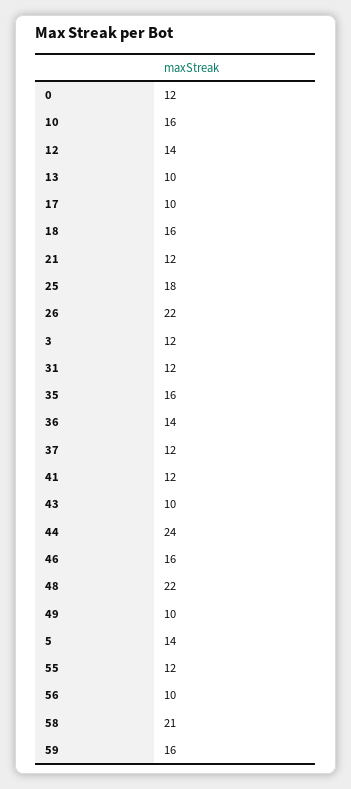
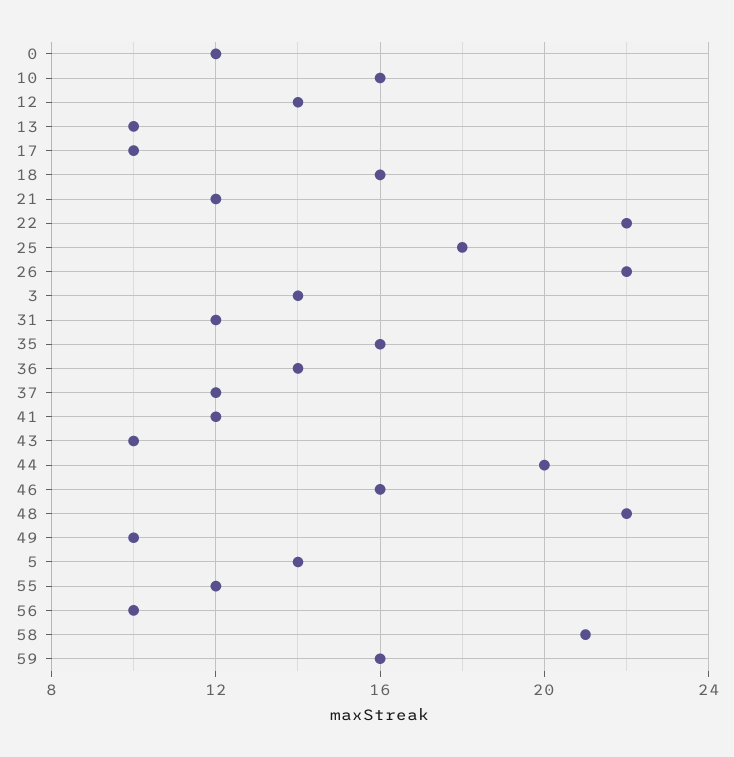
  {
    "0": 12,
    "10": 16,
    "12": 14,
    "13": 10,
    "17": 10,
    "18": 16,
    "21": 12,
    "25": 18,
    "26": 22,
-   "3": 12,
+   "3": 14,
    "31": 12,
    "35": 16,
    "36": 14,
    "37": 12,
    "41": 12,
    "43": 10,
-   "44": 24,
+   "44": 20,
    "46": 16,
    "48": 22,
    "49": 10,
    "5": 14,
    "55": 12,
    "56": 10,
    "58": 21,
-   "59": 16
+   "59": 16,
+   "22": 22
  }

